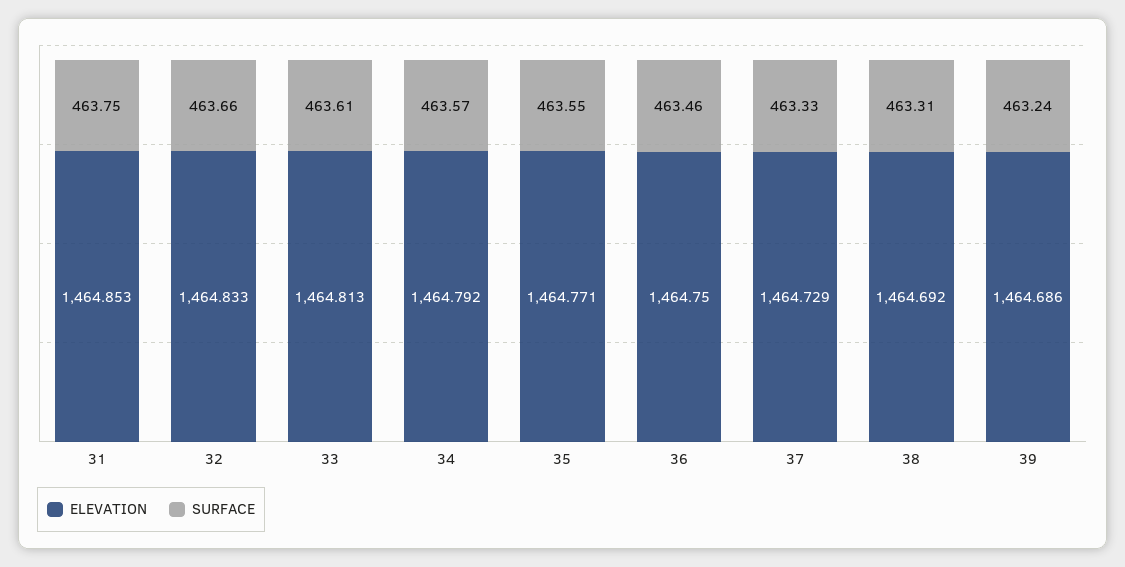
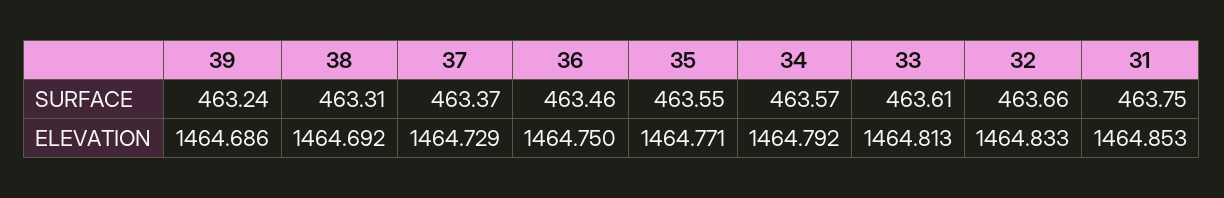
  {
    "ELEVATION": {
      "31": 1464.853,
      "32": 1464.833,
      "33": 1464.813,
      "34": 1464.792,
      "35": 1464.771,
      "36": 1464.75,
      "37": 1464.729,
      "38": 1464.692,
      "39": 1464.686
    },
    "SURFACE": {
      "31": 463.75,
      "32": 463.66,
      "33": 463.61,
      "34": 463.57,
      "35": 463.55,
      "36": 463.46,
-     "37": 463.33,
+     "37": 463.37,
      "38": 463.31,
      "39": 463.24
    }
  }

